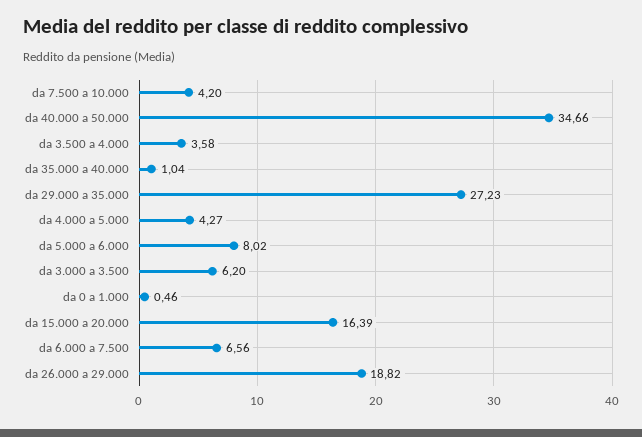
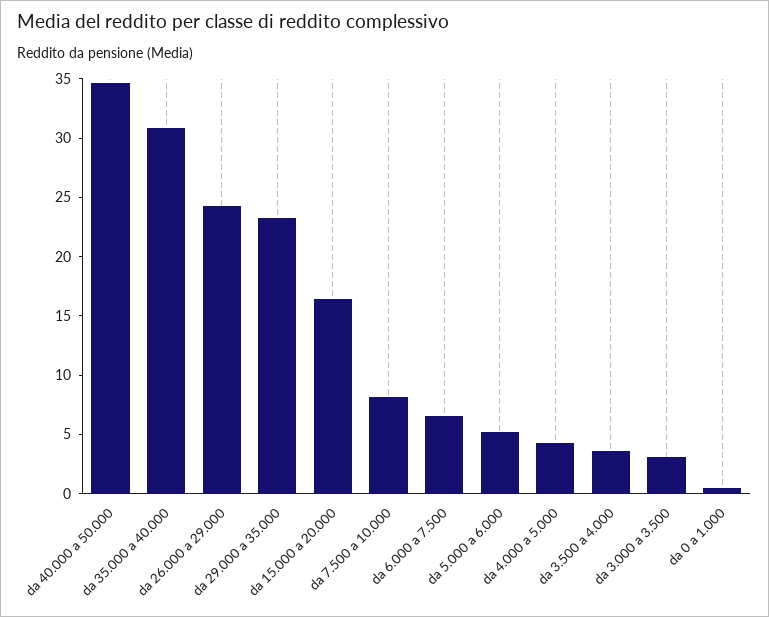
  {
-   "da 7.500 a 10.000": 4.2,
+   "da 7.500 a 10.000": 8,
    "da 40.000 a 50.000": 34.66,
    "da 3.500 a 4.000": 3.58,
-   "da 35.000 a 40.000": 1.04,
+   "da 35.000 a 40.000": 31,
-   "da 29.000 a 35.000": 27.23,
+   "da 29.000 a 35.000": 23,
    "da 4.000 a 5.000": 4.27,
-   "da 5.000 a 6.000": 8.02,
+   "da 5.000 a 6.000": 5,
-   "da 3.000 a 3.500": 6.2,
+   "da 3.000 a 3.500": 3,
    "da 0 a 1.000": 0.46,
    "da 15.000 a 20.000": 16.39,
    "da 6.000 a 7.500": 6.56,
-   "da 26.000 a 29.000": 18.82
+   "da 26.000 a 29.000": 24
  }

